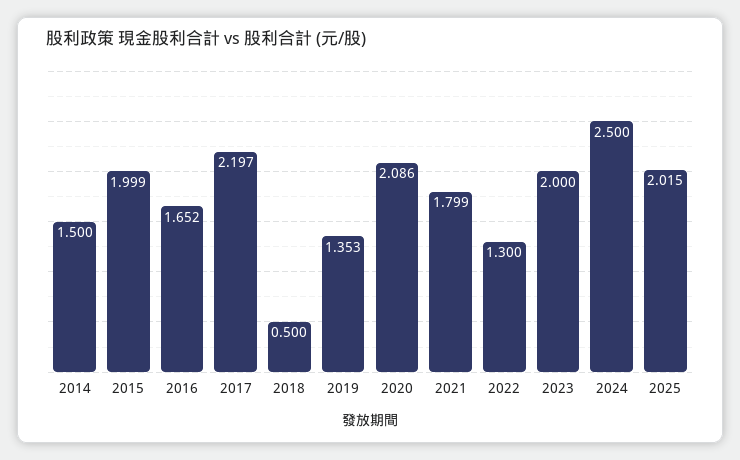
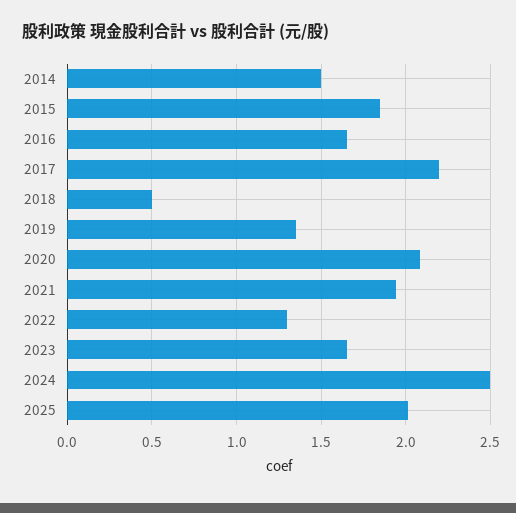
  {
    "2014": 1.5,
-   "2015": 1.999,
+   "2015": 1.85,
    "2016": 1.652,
    "2017": 2.197,
    "2018": 0.5,
    "2019": 1.353,
    "2020": 2.086,
-   "2021": 1.799,
+   "2021": 1.95,
    "2022": 1.3,
-   "2023": 2,
+   "2023": 1.65,
    "2024": 2.5,
    "2025": 2.015
  }

